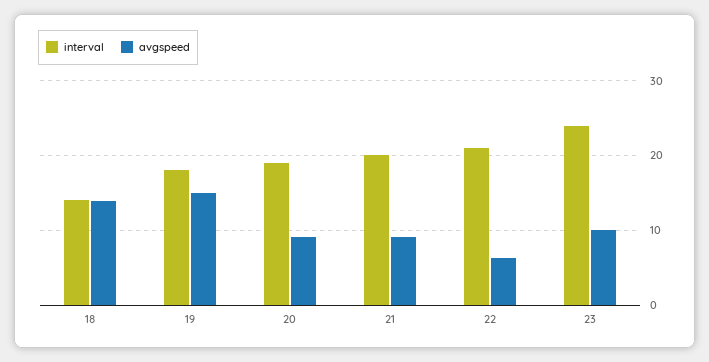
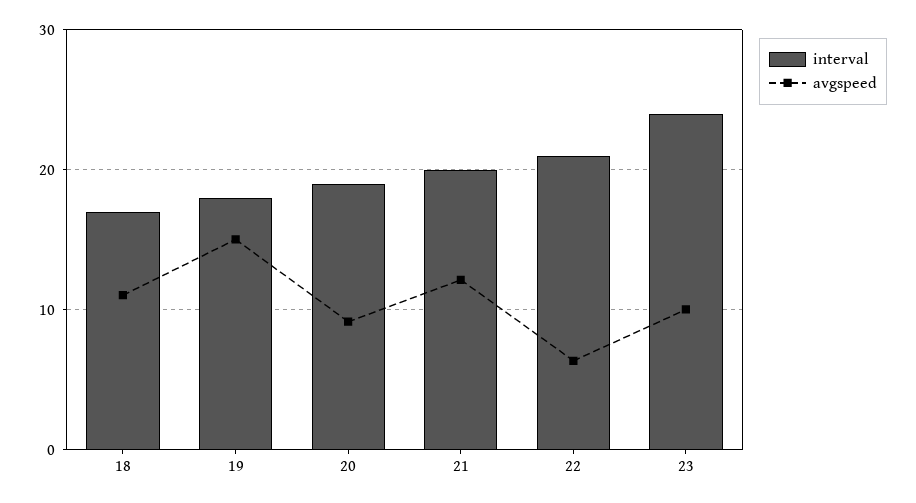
  {
    "interval": {
-     "18": 14,
+     "18": 17,
      "19": 18,
      "20": 19,
      "21": 20,
      "22": 21,
      "23": 24
    },
    "avgspeed": {
-     "18": 14,
+     "18": 11,
      "19": 15,
      "20": 9,
-     "21": 9,
+     "21": 12,
      "22": 6,
      "23": 10
    }
  }

